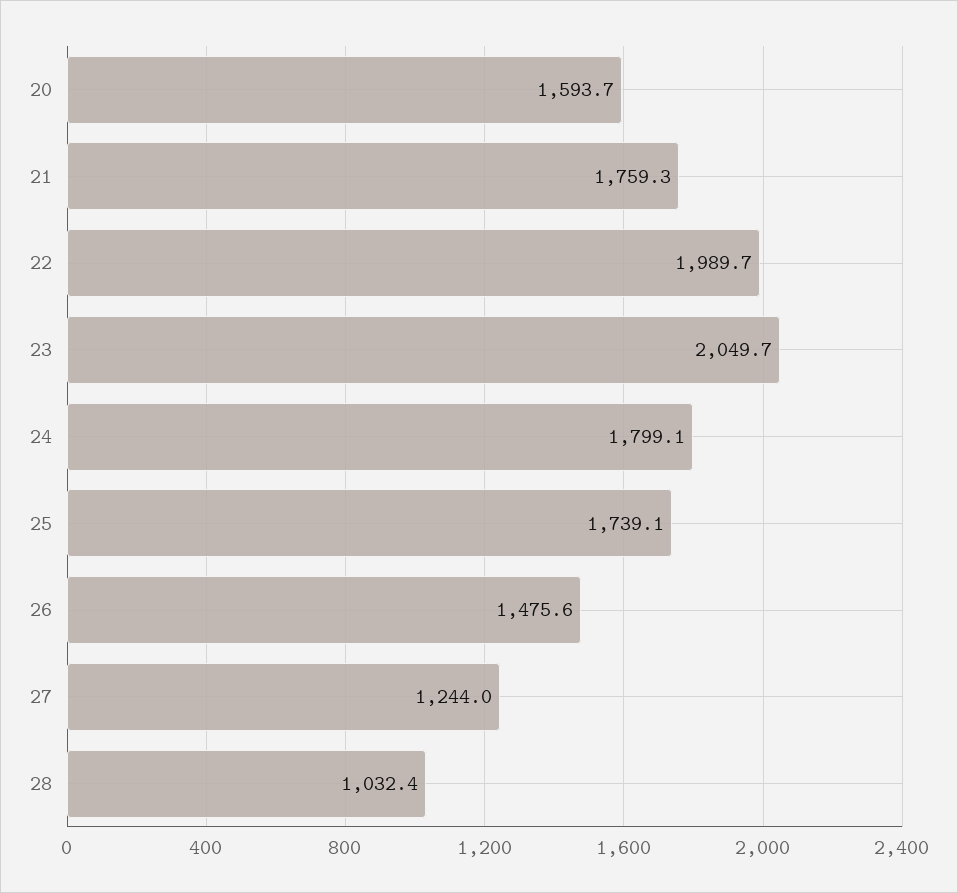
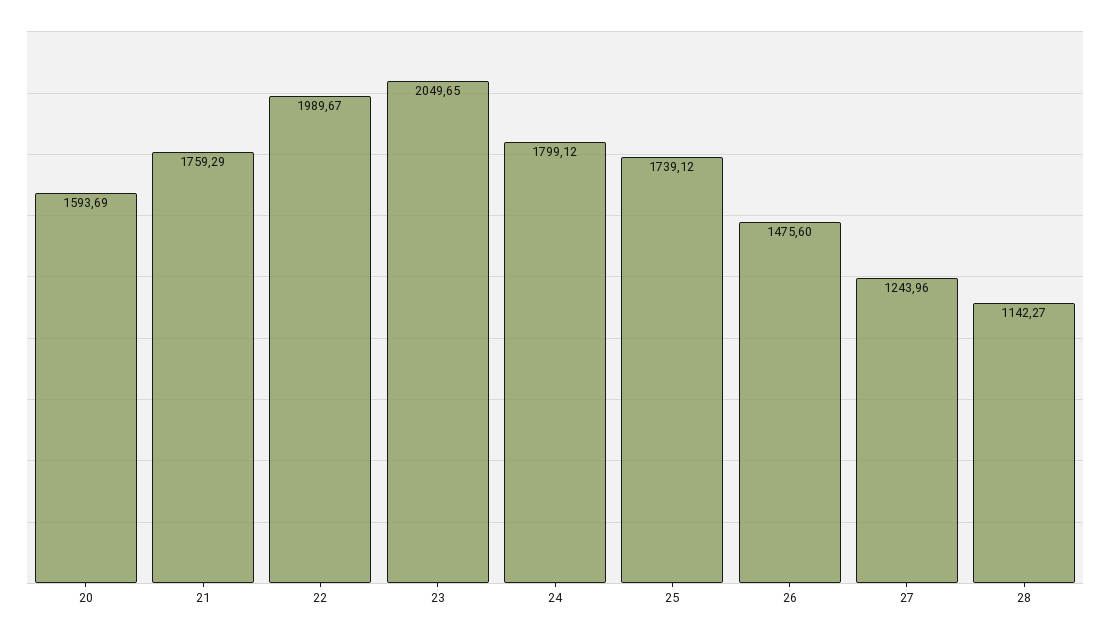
  {
    "20": 1593.69,
    "21": 1759.29,
    "22": 1989.67,
    "23": 2049.65,
    "24": 1799.12,
    "25": 1739.12,
    "26": 1475.6,
    "27": 1243.96,
-   "28": 1032.4
+   "28": 1142.27
  }

